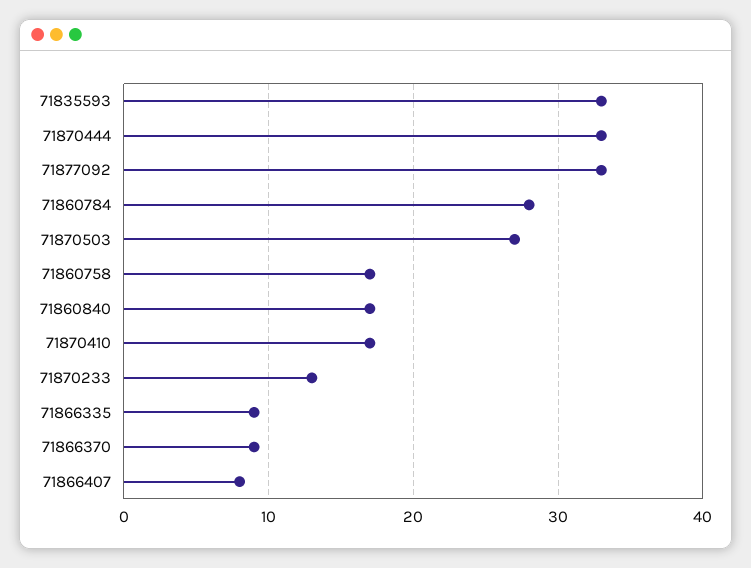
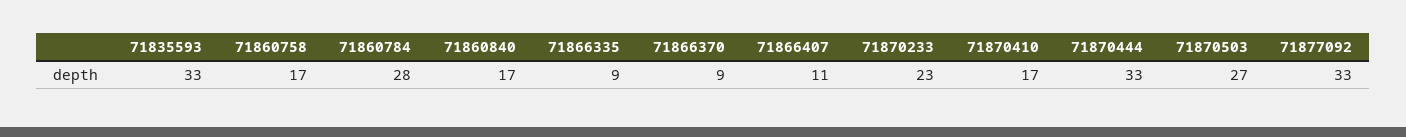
  {
    "71835593": 33,
    "71870444": 33,
    "71877092": 33,
    "71860784": 28,
    "71870503": 27,
    "71860758": 17,
    "71860840": 17,
    "71870410": 17,
-   "71870233": 13,
+   "71870233": 23,
    "71866335": 9,
    "71866370": 9,
-   "71866407": 8
+   "71866407": 11
  }

